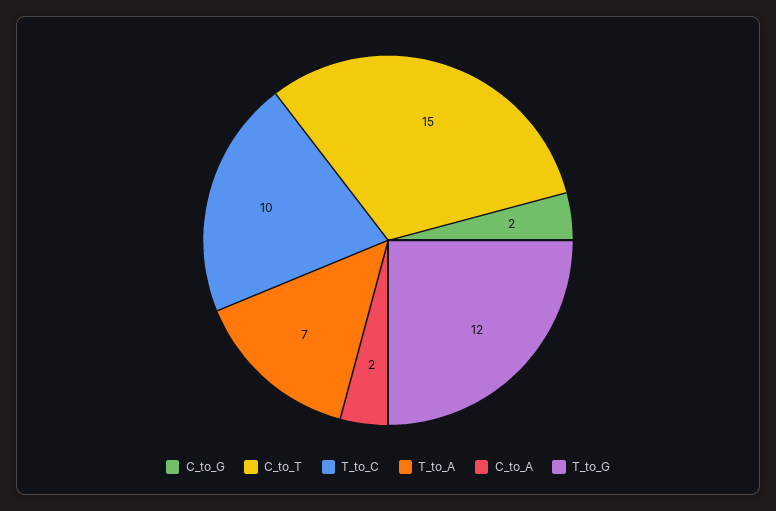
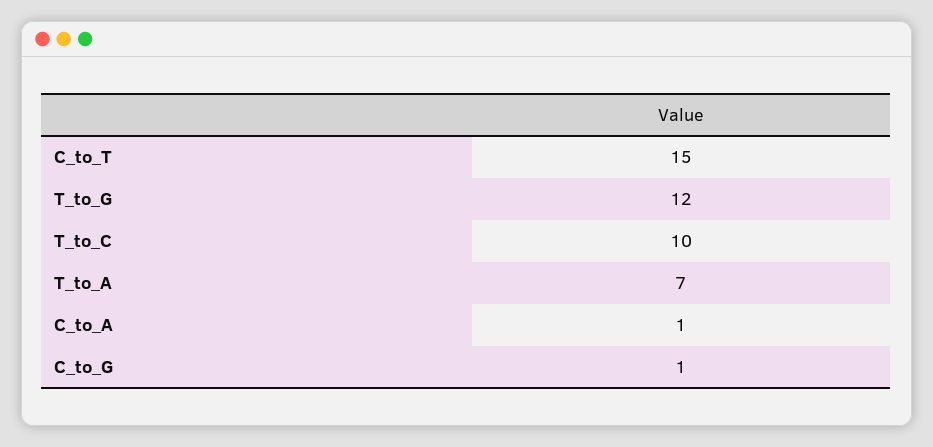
  {
-   "C_to_G": 2,
+   "C_to_G": 1,
    "C_to_T": 15,
    "T_to_C": 10,
    "T_to_A": 7,
-   "C_to_A": 2,
+   "C_to_A": 1,
    "T_to_G": 12
  }

